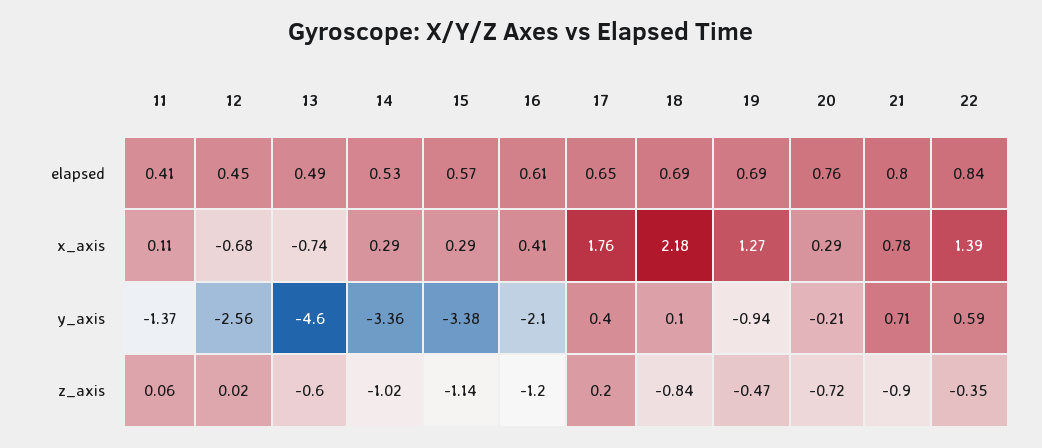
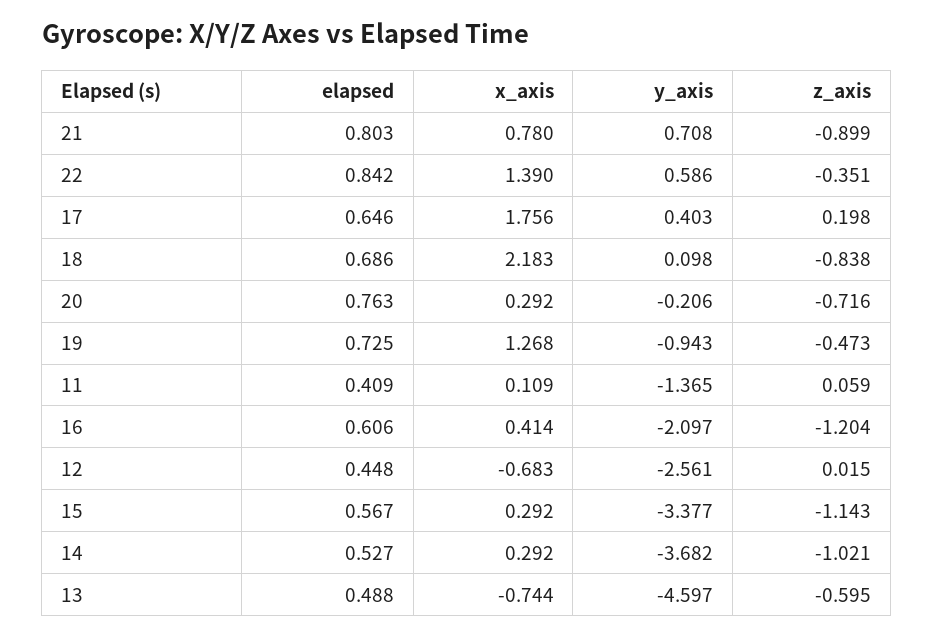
  {
    "11": {
      "elapsed": 0.409,
      "x_axis": 0.109,
      "y_axis": -1.365,
      "z_axis": 0.059
    },
    "12": {
      "elapsed": 0.448,
      "x_axis": -0.683,
      "y_axis": -2.561,
      "z_axis": 0.015
    },
    "13": {
      "elapsed": 0.488,
      "x_axis": -0.744,
      "y_axis": -4.597,
      "z_axis": -0.595
    },
    "14": {
      "elapsed": 0.527,
      "x_axis": 0.292,
-     "y_axis": -3.36,
+     "y_axis": -3.682,
      "z_axis": -1.021
    },
    "15": {
      "elapsed": 0.567,
      "x_axis": 0.292,
      "y_axis": -3.377,
      "z_axis": -1.143
    },
    "16": {
      "elapsed": 0.606,
      "x_axis": 0.414,
      "y_axis": -2.097,
      "z_axis": -1.204
    },
    "17": {
      "elapsed": 0.646,
      "x_axis": 1.756,
      "y_axis": 0.403,
      "z_axis": 0.198
    },
    "18": {
      "elapsed": 0.686,
      "x_axis": 2.183,
      "y_axis": 0.098,
      "z_axis": -0.838
    },
    "19": {
-     "elapsed": 0.69,
+     "elapsed": 0.725,
      "x_axis": 1.268,
      "y_axis": -0.943,
      "z_axis": -0.473
    },
    "20": {
      "elapsed": 0.763,
      "x_axis": 0.292,
      "y_axis": -0.206,
      "z_axis": -0.716
    },
    "21": {
      "elapsed": 0.803,
      "x_axis": 0.78,
      "y_axis": 0.708,
      "z_axis": -0.899
    },
    "22": {
      "elapsed": 0.842,
      "x_axis": 1.39,
      "y_axis": 0.586,
      "z_axis": -0.351
    }
  }

